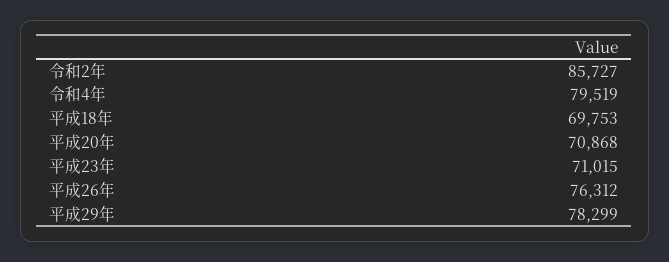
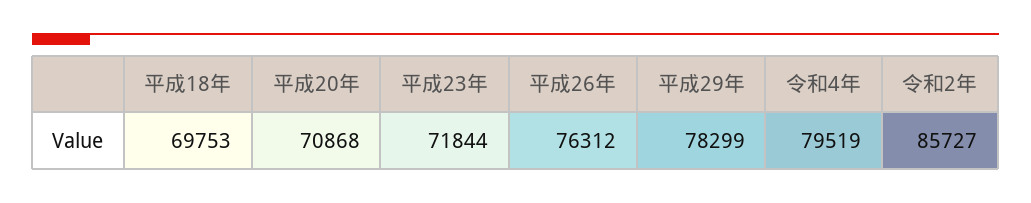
  {
    "令和2年": 85727,
    "令和4年": 79519,
    "平成18年": 69753,
    "平成20年": 70868,
-   "平成23年": 71015,
+   "平成23年": 71844,
    "平成26年": 76312,
    "平成29年": 78299
  }

